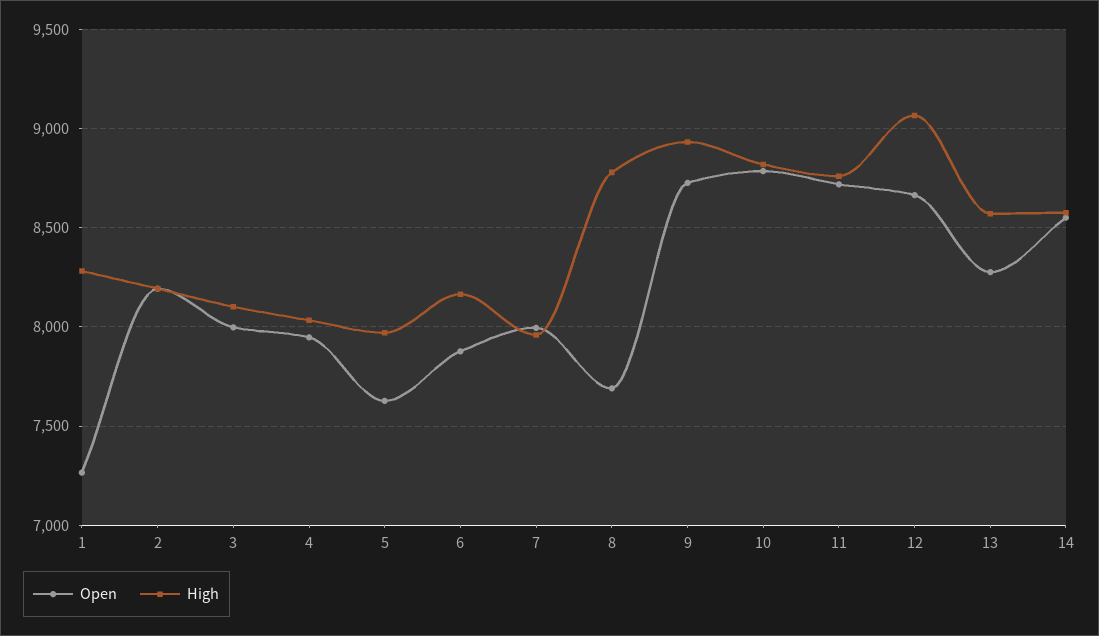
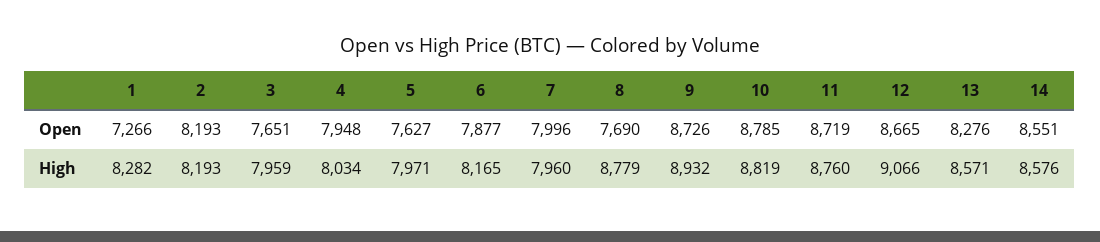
  {
    "Open": {
      "1": 7266,
      "2": 8193,
-     "3": 8000,
+     "3": 7651,
      "4": 7948,
      "5": 7627,
      "6": 7877,
      "7": 7996,
      "8": 7690,
      "9": 8726,
      "10": 8785,
      "11": 8719,
      "12": 8665,
      "13": 8276,
      "14": 8551
    },
    "High": {
      "1": 8282,
      "2": 8193,
-     "3": 8100,
+     "3": 7959,
      "4": 8034,
      "5": 7971,
      "6": 8165,
      "7": 7960,
      "8": 8779,
      "9": 8932,
      "10": 8819,
      "11": 8760,
      "12": 9066,
      "13": 8571,
      "14": 8576
    }
  }

